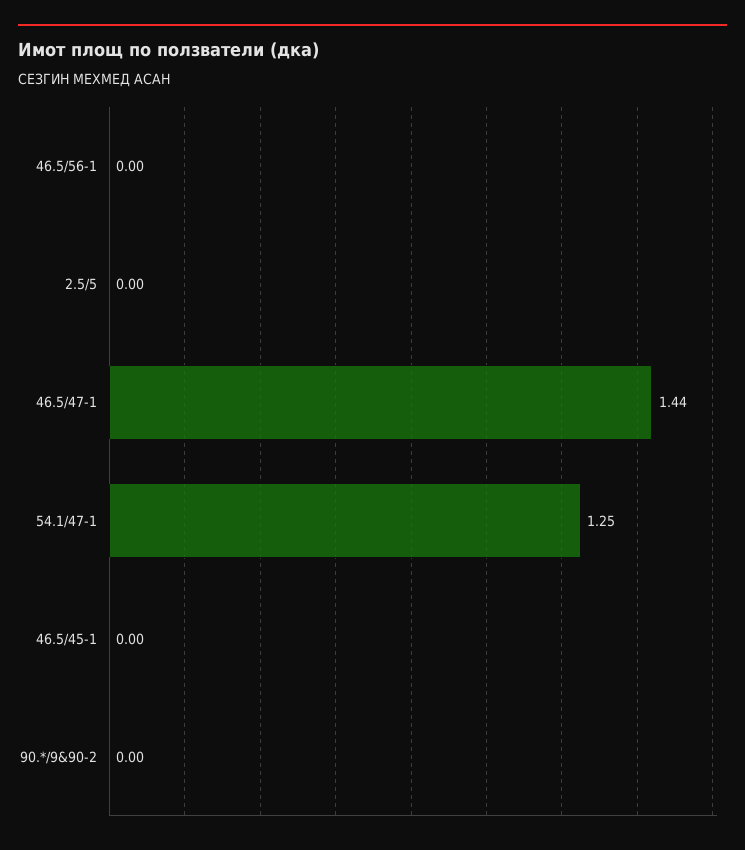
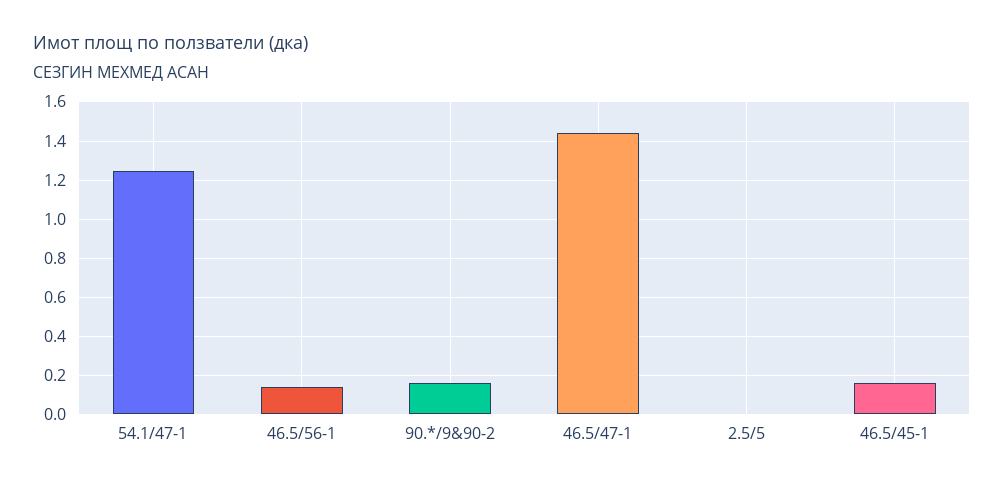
  {
-   "46.5/56-1": 0,
+   "46.5/56-1": 0.15,
    "2.5/5": 0,
    "46.5/47-1": 1.44,
    "54.1/47-1": 1.25,
-   "46.5/45-1": 0,
+   "46.5/45-1": 0.15,
-   "90.*/9&90-2": 0
+   "90.*/9&90-2": 0.15
  }

